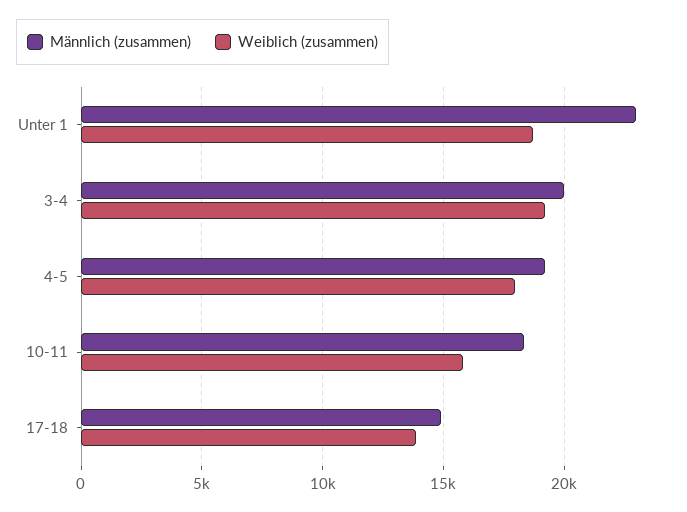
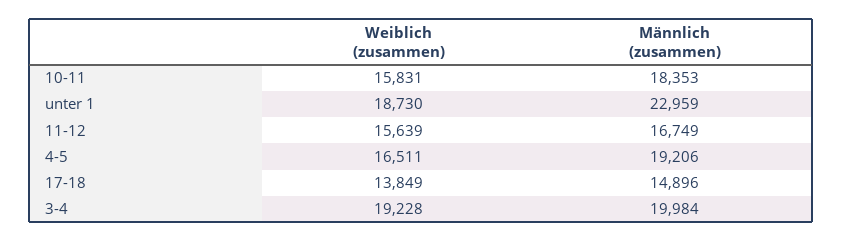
  {
    "Männlich (zusammen)": {
      "Unter 1": 22959,
      "3-4": 19984,
      "4-5": 19206,
      "10-11": 18353,
-     "17-18": 14896
+     "17-18": 14896,
+     "11-12": 16749
    },
    "Weiblich (zusammen)": {
      "Unter 1": 18730,
      "3-4": 19228,
-     "4-5": 18000,
+     "4-5": 16511,
      "10-11": 15831,
-     "17-18": 13849
+     "17-18": 13849,
+     "11-12": 15639
    }
  }

